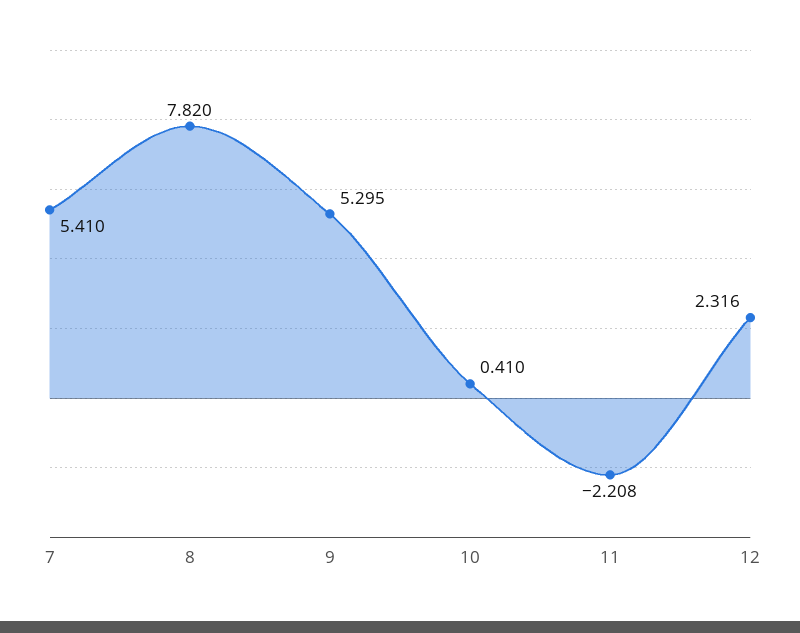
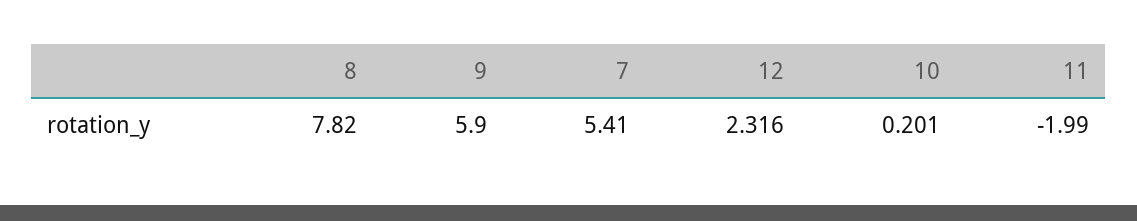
  {
    "7": 5.41,
    "8": 7.82,
-   "9": 5.295,
+   "9": 5.9,
-   "10": 0.41,
+   "10": 0.201,
-   "11": -2.208,
+   "11": -1.99,
    "12": 2.316
  }

